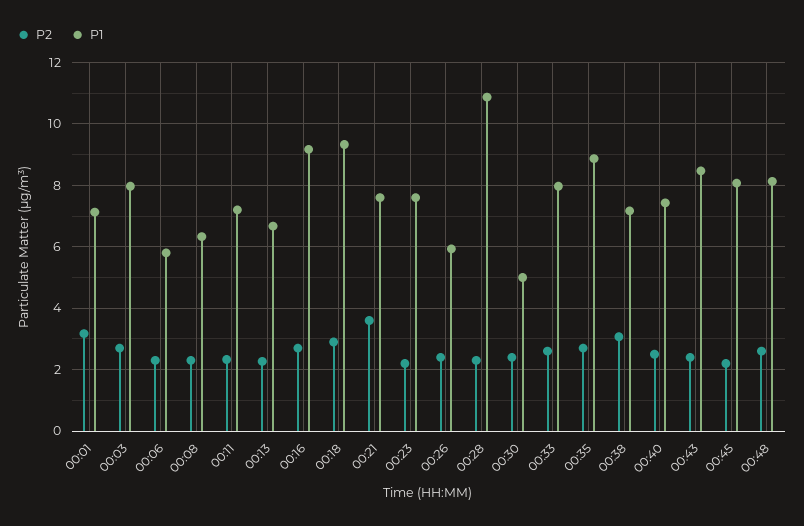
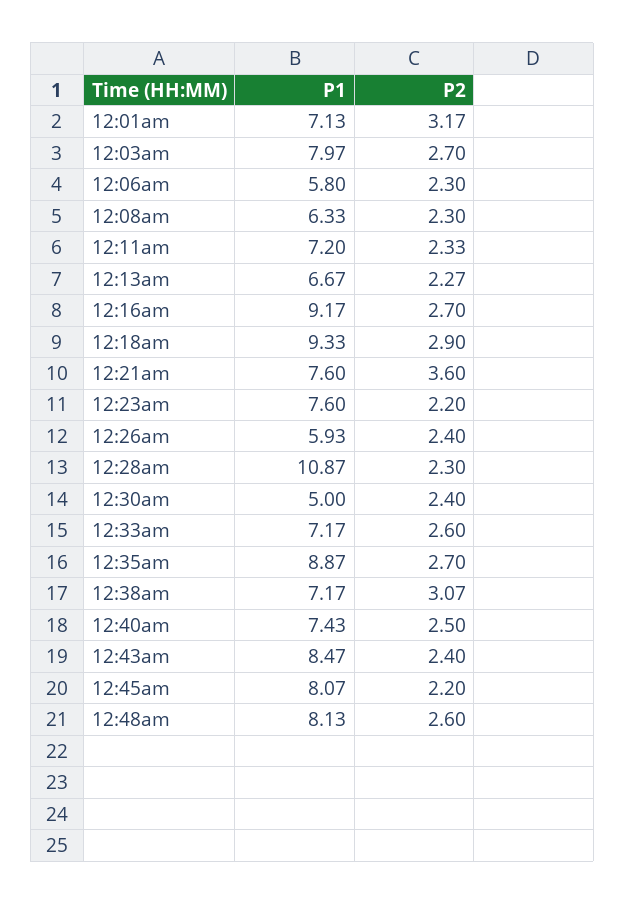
  {
    "P2": {
      "00:01": 3.17,
      "00:03": 2.7,
      "00:06": 2.3,
      "00:08": 2.3,
      "00:11": 2.33,
      "00:13": 2.27,
      "00:16": 2.7,
      "00:18": 2.9,
      "00:21": 3.6,
      "00:23": 2.2,
      "00:26": 2.4,
      "00:28": 2.3,
      "00:30": 2.4,
      "00:33": 2.6,
      "00:35": 2.7,
      "00:38": 3.07,
      "00:40": 2.5,
      "00:43": 2.4,
      "00:45": 2.2,
      "00:48": 2.6
    },
    "P1": {
      "00:01": 7.13,
      "00:03": 7.97,
      "00:06": 5.8,
      "00:08": 6.33,
      "00:11": 7.2,
      "00:13": 6.67,
      "00:16": 9.17,
      "00:18": 9.33,
      "00:21": 7.6,
      "00:23": 7.6,
      "00:26": 5.93,
      "00:28": 10.87,
      "00:30": 5,
-     "00:33": 8,
+     "00:33": 7.17,
      "00:35": 8.87,
      "00:38": 7.17,
      "00:40": 7.43,
      "00:43": 8.47,
      "00:45": 8.07,
      "00:48": 8.13
    }
  }

